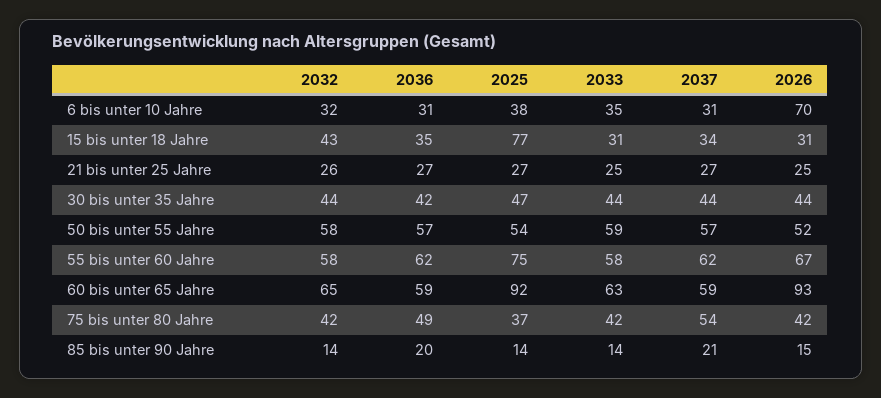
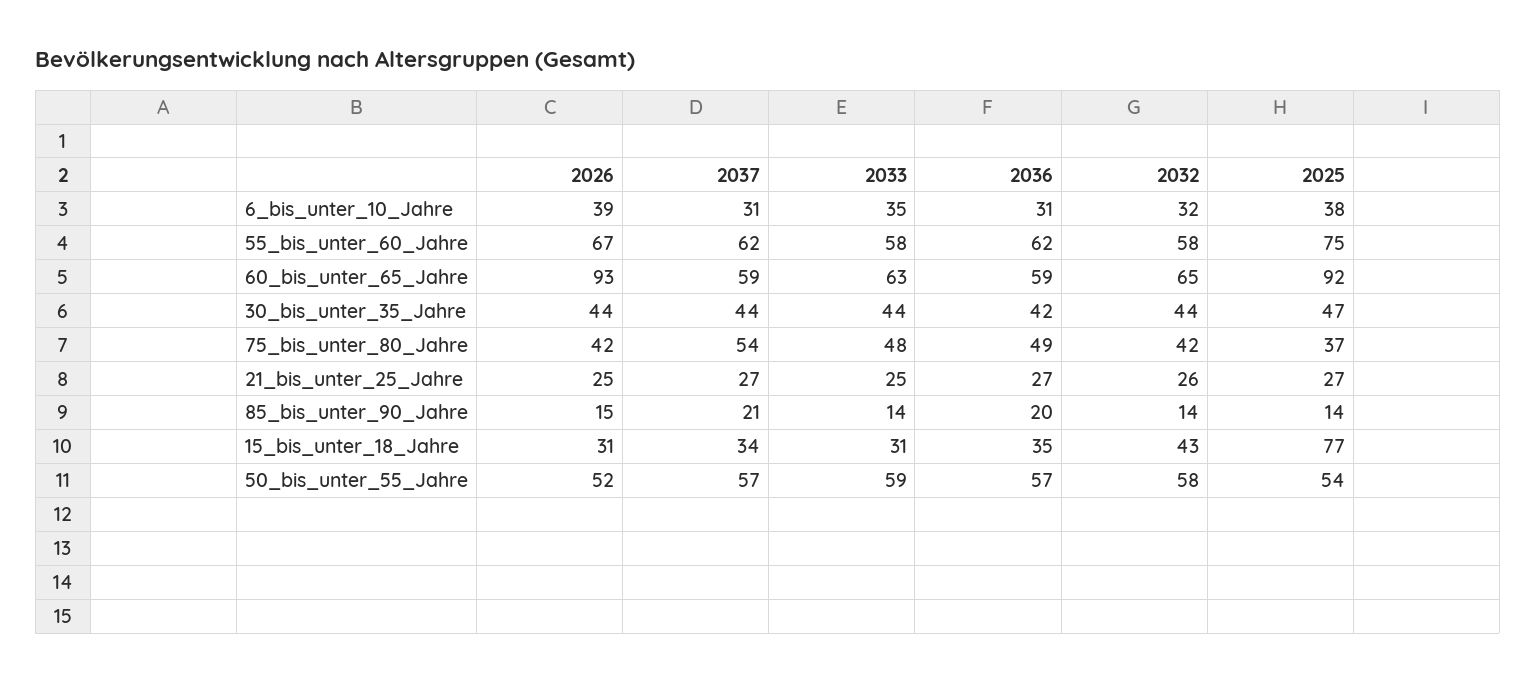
  {
    "2032": {
      "6 bis unter 10 Jahre": 32,
      "15 bis unter 18 Jahre": 43,
      "21 bis unter 25 Jahre": 26,
      "30 bis unter 35 Jahre": 44,
      "50 bis unter 55 Jahre": 58,
      "55 bis unter 60 Jahre": 58,
      "60 bis unter 65 Jahre": 65,
      "75 bis unter 80 Jahre": 42,
      "85 bis unter 90 Jahre": 14
    },
    "2036": {
      "6 bis unter 10 Jahre": 31,
      "15 bis unter 18 Jahre": 35,
      "21 bis unter 25 Jahre": 27,
      "30 bis unter 35 Jahre": 42,
      "50 bis unter 55 Jahre": 57,
      "55 bis unter 60 Jahre": 62,
      "60 bis unter 65 Jahre": 59,
      "75 bis unter 80 Jahre": 49,
      "85 bis unter 90 Jahre": 20
    },
    "2025": {
      "6 bis unter 10 Jahre": 38,
      "15 bis unter 18 Jahre": 77,
      "21 bis unter 25 Jahre": 27,
      "30 bis unter 35 Jahre": 47,
      "50 bis unter 55 Jahre": 54,
      "55 bis unter 60 Jahre": 75,
      "60 bis unter 65 Jahre": 92,
      "75 bis unter 80 Jahre": 37,
      "85 bis unter 90 Jahre": 14
    },
    "2033": {
      "6 bis unter 10 Jahre": 35,
      "15 bis unter 18 Jahre": 31,
      "21 bis unter 25 Jahre": 25,
      "30 bis unter 35 Jahre": 44,
      "50 bis unter 55 Jahre": 59,
      "55 bis unter 60 Jahre": 58,
      "60 bis unter 65 Jahre": 63,
-     "75 bis unter 80 Jahre": 42,
+     "75 bis unter 80 Jahre": 48,
      "85 bis unter 90 Jahre": 14
    },
    "2037": {
      "6 bis unter 10 Jahre": 31,
      "15 bis unter 18 Jahre": 34,
      "21 bis unter 25 Jahre": 27,
      "30 bis unter 35 Jahre": 44,
      "50 bis unter 55 Jahre": 57,
      "55 bis unter 60 Jahre": 62,
      "60 bis unter 65 Jahre": 59,
      "75 bis unter 80 Jahre": 54,
      "85 bis unter 90 Jahre": 21
    },
    "2026": {
-     "6 bis unter 10 Jahre": 70,
+     "6 bis unter 10 Jahre": 39,
      "15 bis unter 18 Jahre": 31,
      "21 bis unter 25 Jahre": 25,
      "30 bis unter 35 Jahre": 44,
      "50 bis unter 55 Jahre": 52,
      "55 bis unter 60 Jahre": 67,
      "60 bis unter 65 Jahre": 93,
      "75 bis unter 80 Jahre": 42,
      "85 bis unter 90 Jahre": 15
    }
  }

